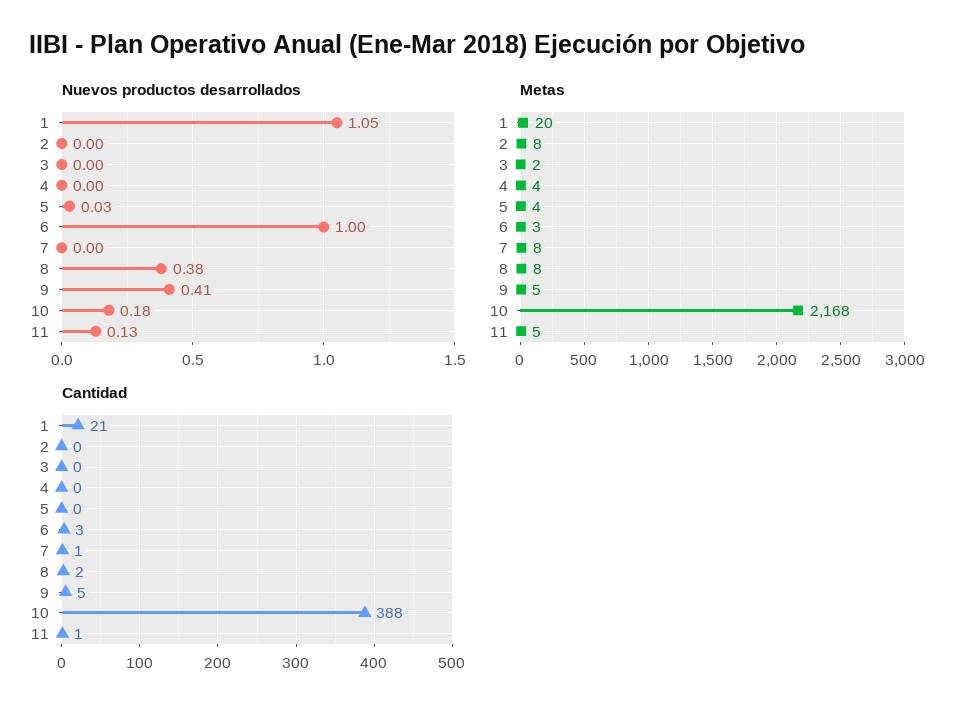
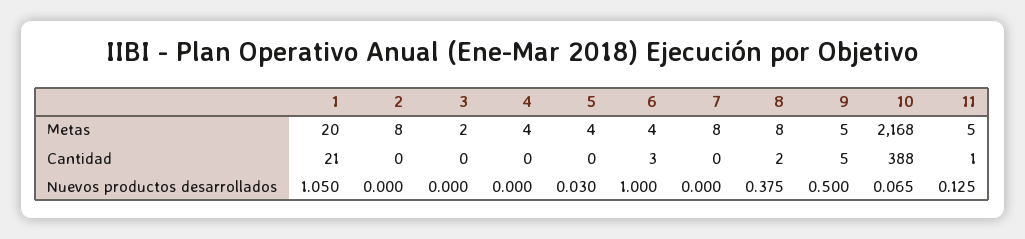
  {
    "Nuevos productos desarrollados": {
      "1": 1.05,
      "2": 0,
      "3": 0,
      "4": 0,
      "5": 0.03,
      "6": 1,
      "7": 0,
      "8": 0.375,
-     "9": 0.41,
+     "9": 0.5,
-     "10": 0.18,
+     "10": 0.065,
      "11": 0.125
    },
    "Metas": {
      "1": 20,
      "2": 8,
      "3": 2,
      "4": 4,
      "5": 4,
-     "6": 3,
+     "6": 4,
      "7": 8,
      "8": 8,
      "9": 5,
      "10": 2168,
      "11": 5
    },
    "Cantidad": {
      "1": 21,
      "2": 0,
      "3": 0,
      "4": 0,
      "5": 0,
      "6": 3,
-     "7": 1,
+     "7": 0,
      "8": 2,
      "9": 5,
      "10": 388,
      "11": 1
    }
  }

